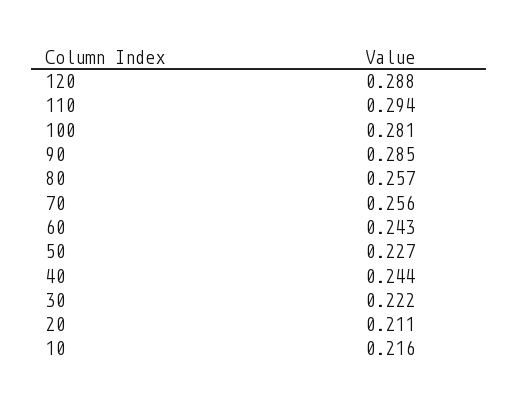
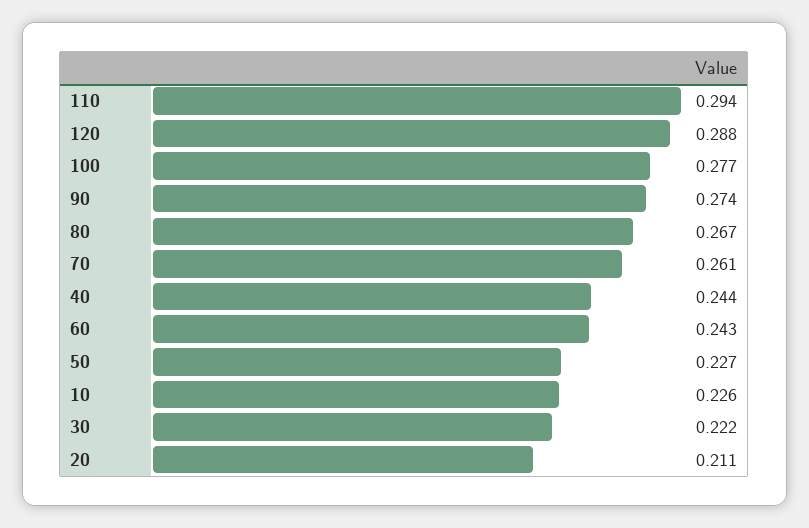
  {
    "120": 0.288,
    "110": 0.294,
-   "100": 0.281,
+   "100": 0.277,
-   "90": 0.285,
+   "90": 0.274,
-   "80": 0.257,
+   "80": 0.267,
-   "70": 0.256,
+   "70": 0.261,
    "60": 0.243,
    "50": 0.227,
    "40": 0.244,
    "30": 0.222,
    "20": 0.211,
-   "10": 0.216
+   "10": 0.226
  }

